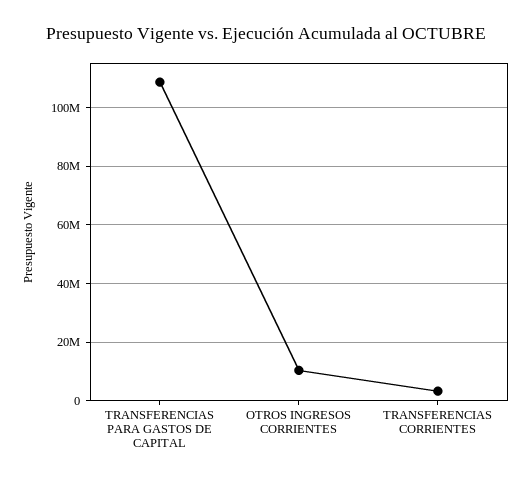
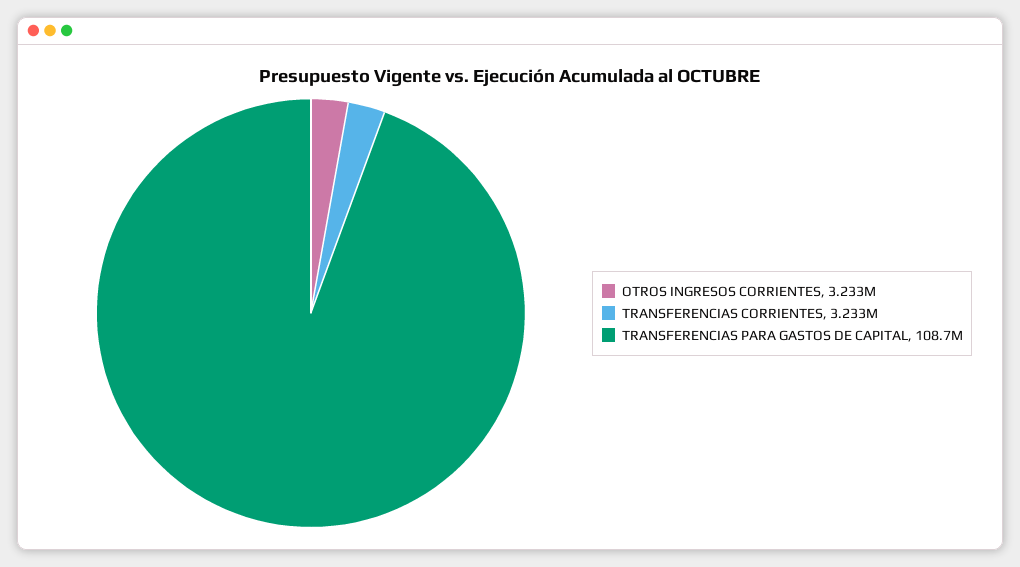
  {
    "TRANSFERENCIAS PARA GASTOS DE CAPITAL": 108700000,
-   "OTROS INGRESOS CORRIENTES": 10000000,
+   "OTROS INGRESOS CORRIENTES": 3233000,
    "TRANSFERENCIAS CORRIENTES": 3233000
  }

